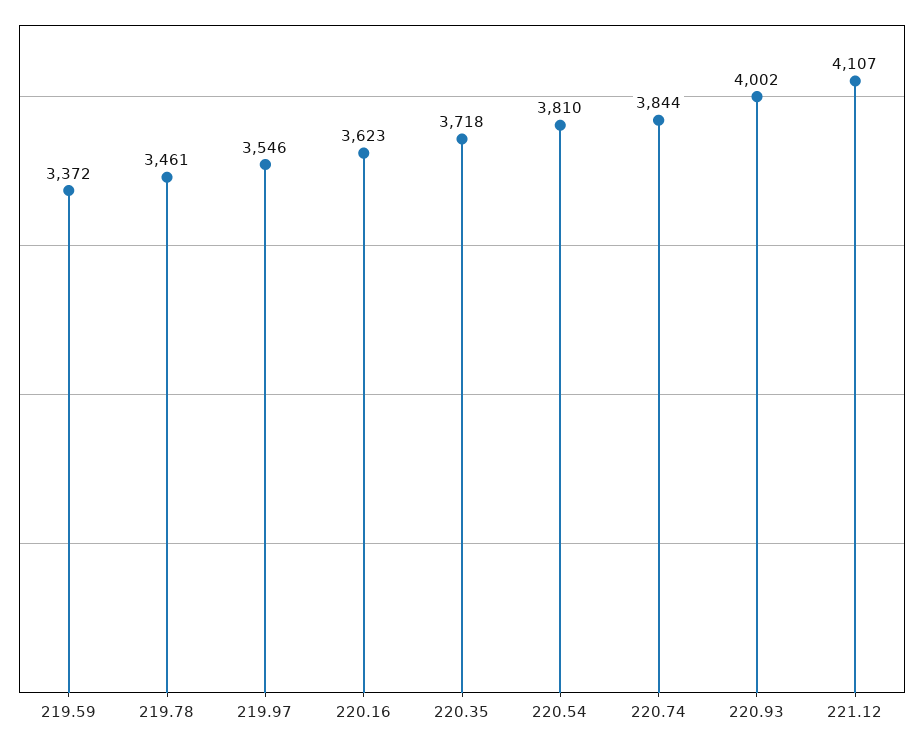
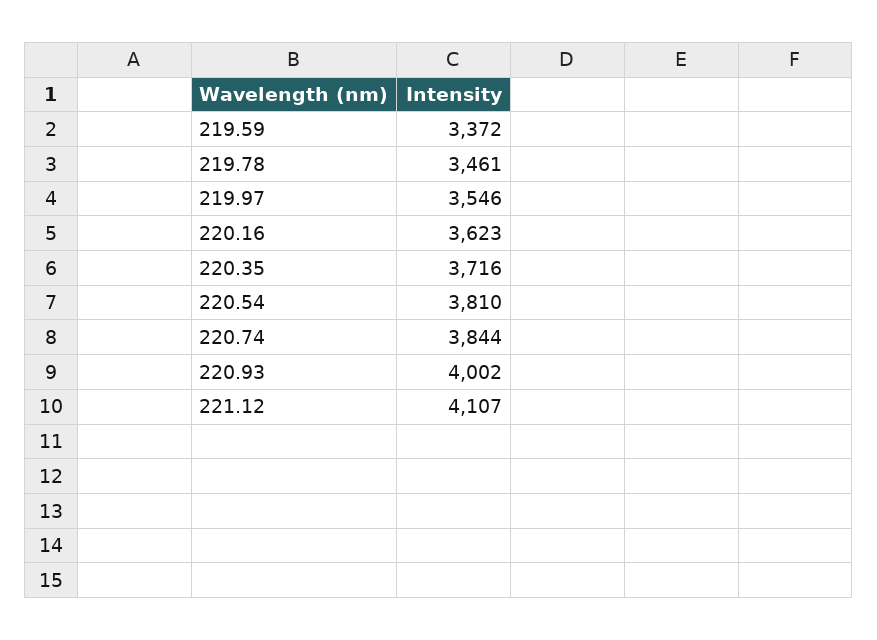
  {
    "219.59": 3372,
    "219.78": 3461,
    "219.97": 3546,
    "220.16": 3623,
-   "220.35": 3718,
+   "220.35": 3716,
    "220.54": 3810,
    "220.74": 3844,
    "220.93": 4002,
    "221.12": 4107
  }

